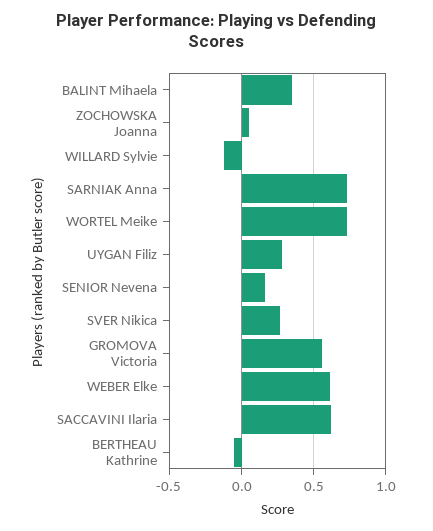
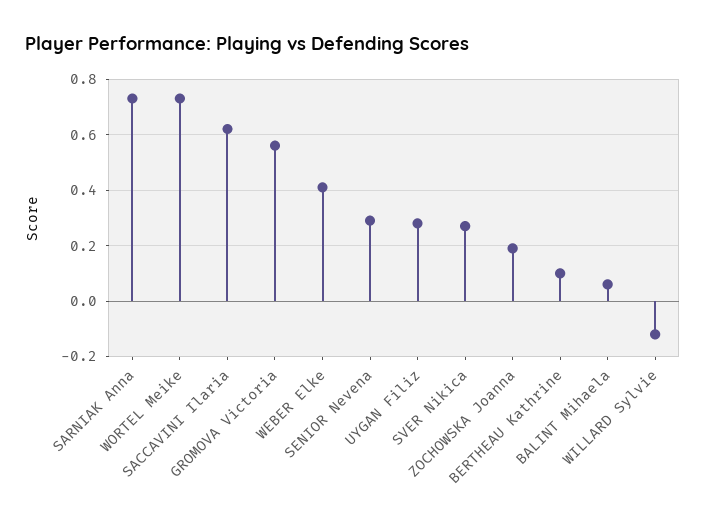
  {
-   "BALINT Mihaela": 0.35,
+   "BALINT Mihaela": 0.05,
-   "ZOCHOWSKA Joanna": 0.05,
+   "ZOCHOWSKA Joanna": 0.2,
    "WILLARD Sylvie": -0.1,
    "SARNIAK Anna": 0.75,
    "WORTEL Meike": 0.75,
    "UYGAN Filiz": 0.3,
-   "SENIOR Nevena": 0.15,
+   "SENIOR Nevena": 0.3,
    "SVER Nikica": 0.25,
    "GROMOVA Victoria": 0.55,
-   "WEBER Elke": 0.6,
+   "WEBER Elke": 0.4,
    "SACCAVINI Ilaria": 0.6,
-   "BERTHEAU Kathrine": -0.05
+   "BERTHEAU Kathrine": 0.1
  }

